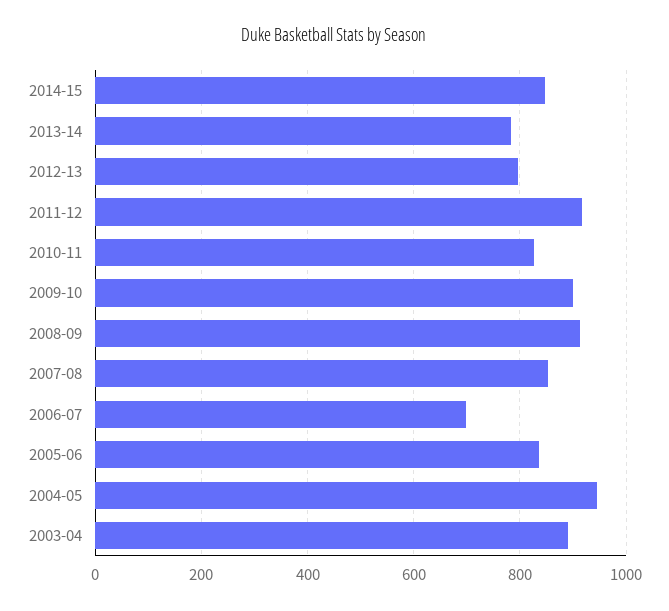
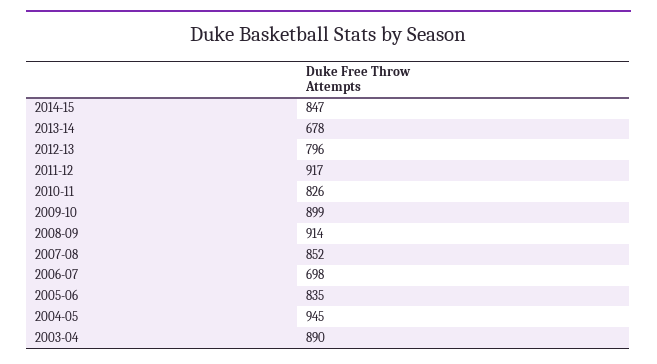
  {
    "2014-15": 847,
-   "2013-14": 780,
+   "2013-14": 678,
    "2012-13": 796,
    "2011-12": 917,
    "2010-11": 826,
    "2009-10": 899,
    "2008-09": 914,
    "2007-08": 852,
    "2006-07": 698,
    "2005-06": 835,
    "2004-05": 945,
    "2003-04": 890
  }

